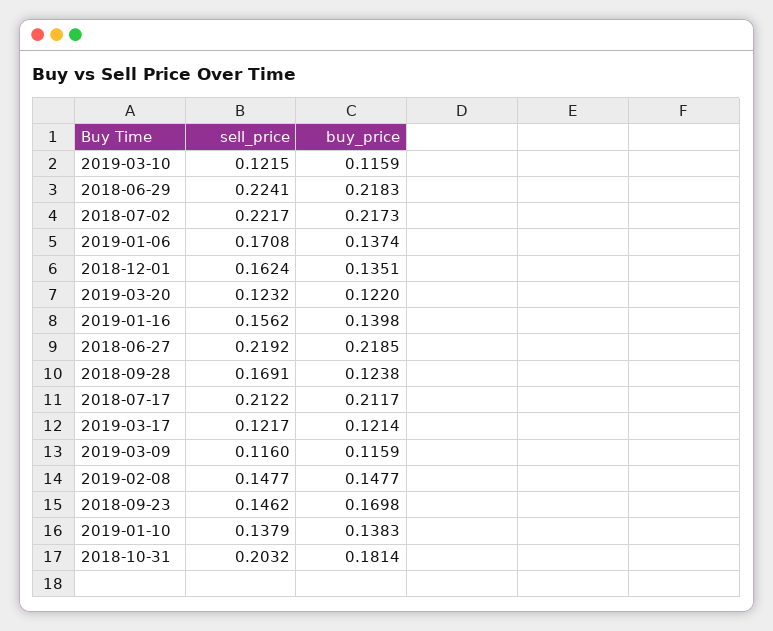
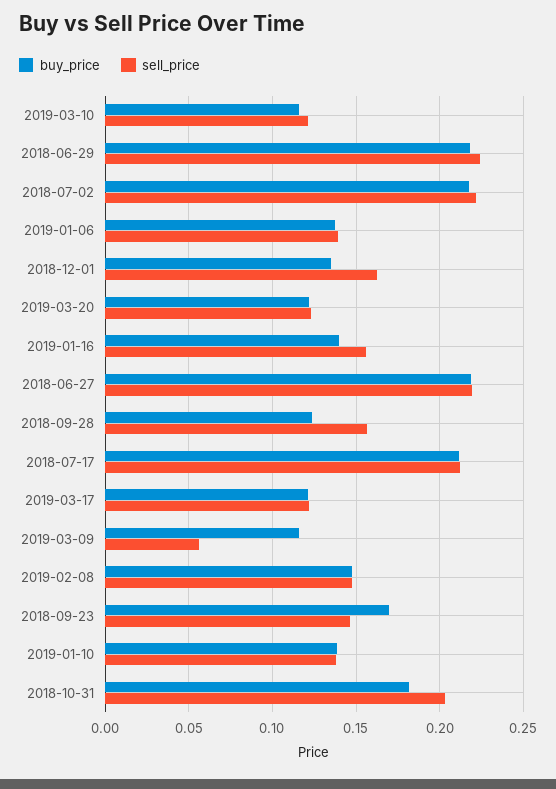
  {
    "sell_price": {
      "2019-03-10": 0.1215,
      "2018-06-29": 0.2241,
      "2018-07-02": 0.2217,
-     "2019-01-06": 0.1708,
+     "2019-01-06": 0.14,
      "2018-12-01": 0.1624,
      "2019-03-20": 0.1232,
      "2019-01-16": 0.1562,
      "2018-06-27": 0.2192,
-     "2018-09-28": 0.1691,
+     "2018-09-28": 0.155,
      "2018-07-17": 0.2122,
      "2019-03-17": 0.1217,
-     "2019-03-09": 0.116,
+     "2019-03-09": 0.055,
      "2019-02-08": 0.1477,
      "2018-09-23": 0.1462,
      "2019-01-10": 0.1379,
      "2018-10-31": 0.2032
    },
    "buy_price": {
      "2019-03-10": 0.1159,
      "2018-06-29": 0.2183,
      "2018-07-02": 0.2173,
      "2019-01-06": 0.1374,
      "2018-12-01": 0.1351,
      "2019-03-20": 0.122,
      "2019-01-16": 0.1398,
      "2018-06-27": 0.2185,
      "2018-09-28": 0.1238,
      "2018-07-17": 0.2117,
      "2019-03-17": 0.1214,
      "2019-03-09": 0.1159,
      "2019-02-08": 0.1477,
      "2018-09-23": 0.1698,
      "2019-01-10": 0.1383,
      "2018-10-31": 0.1814
    }
  }

